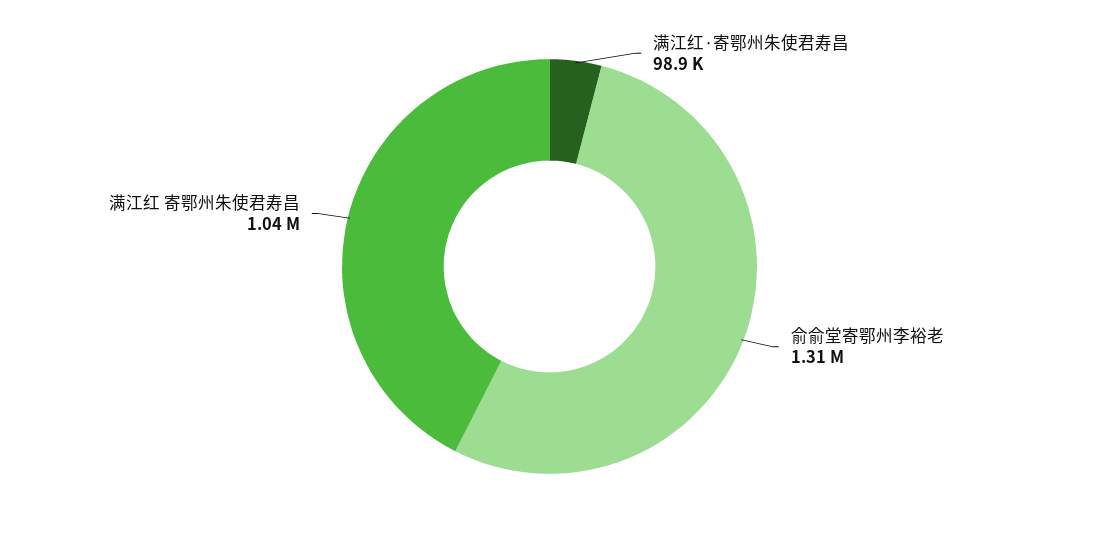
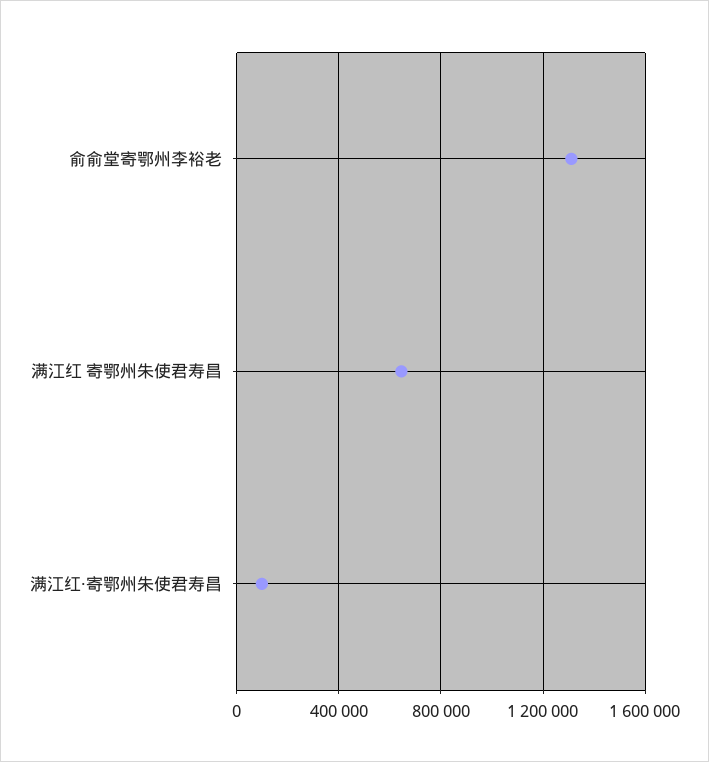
  {
    "满江红·寄鄂州朱使君寿昌": 98900,
    "俞俞堂寄鄂州李裕老": 1310000,
-   "满江红 寄鄂州朱使君寿昌": 1040000
+   "满江红 寄鄂州朱使君寿昌": 650000
  }

